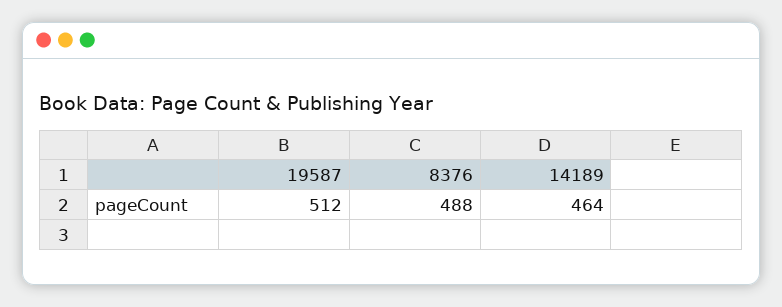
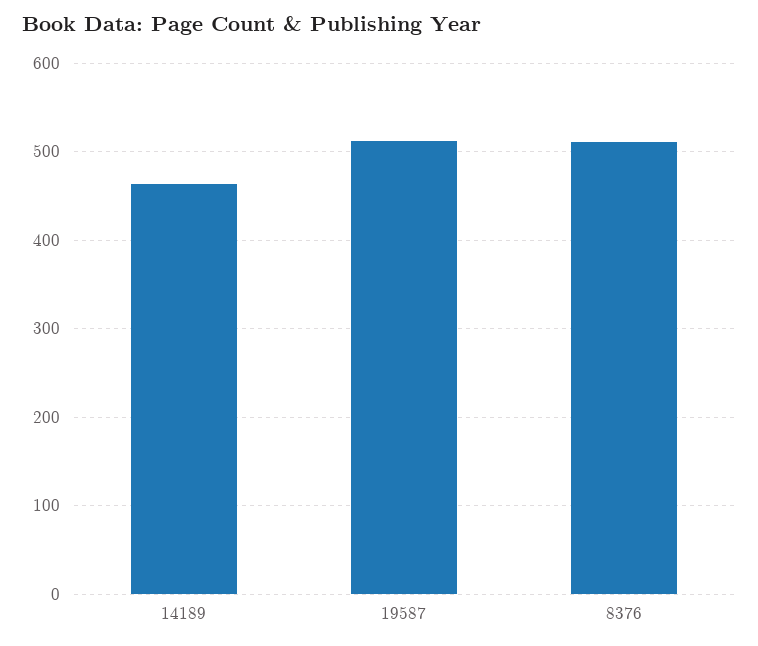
  {
    "19587": 512,
-   "8376": 488,
+   "8376": 510,
    "14189": 464
  }

